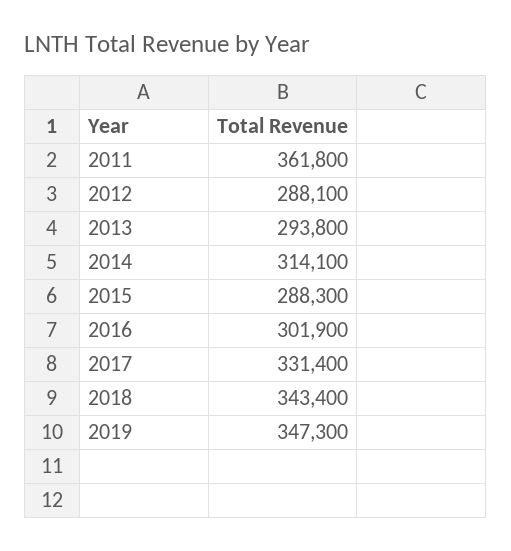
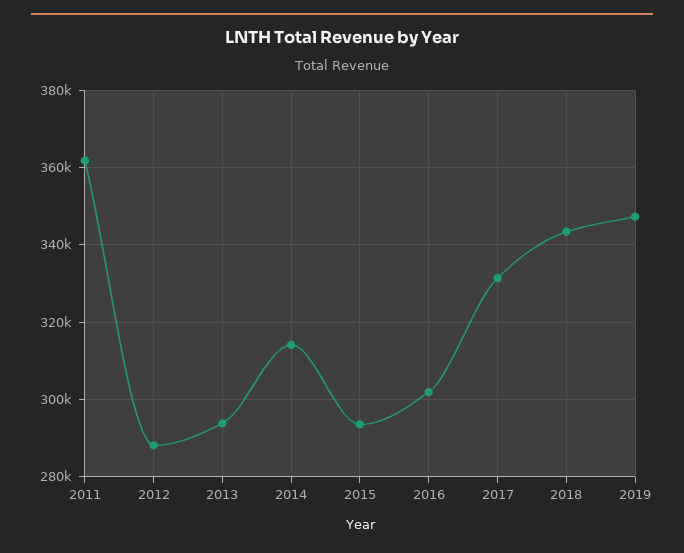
  {
    "2011": 361800,
    "2012": 288100,
    "2013": 293800,
    "2014": 314100,
-   "2015": 288300,
+   "2015": 294000,
    "2016": 301900,
    "2017": 331400,
    "2018": 343400,
    "2019": 347300
  }

